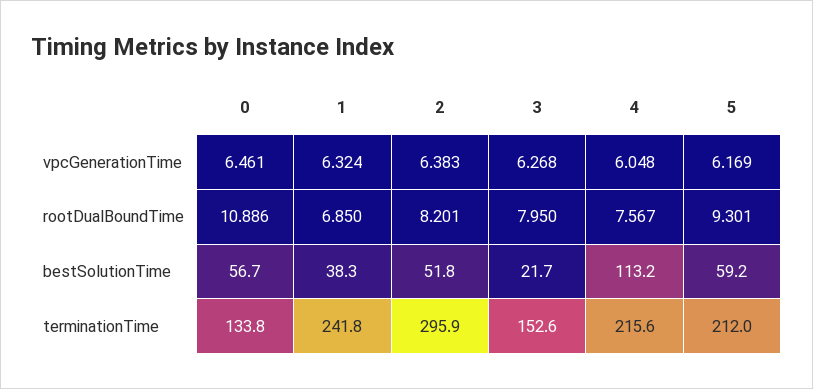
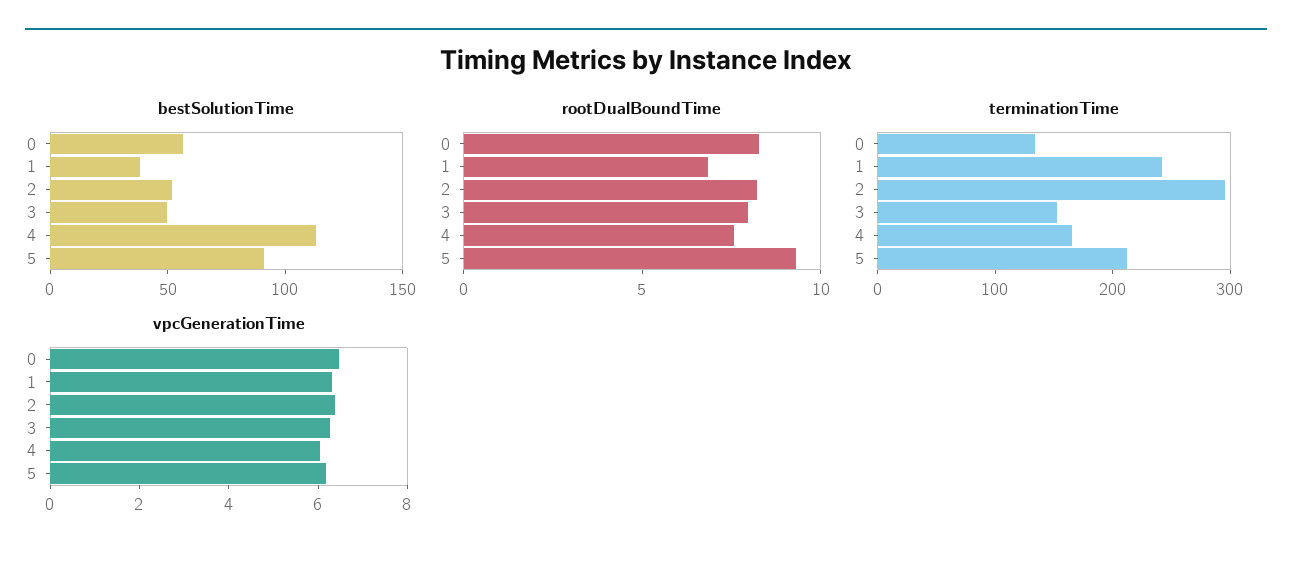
  {
    "vpcGenerationTime": {
      "0": 6.461,
      "1": 6.324,
      "2": 6.383,
      "3": 6.268,
      "4": 6.048,
      "5": 6.169
    },
    "rootDualBoundTime": {
-     "0": 10.886,
+     "0": 8,
      "1": 6.85,
      "2": 8.201,
      "3": 7.95,
      "4": 7.567,
      "5": 9.301
    },
    "bestSolutionTime": {
      "0": 56.7,
      "1": 38.3,
      "2": 51.8,
-     "3": 21.7,
+     "3": 50,
      "4": 113.2,
-     "5": 59.2
+     "5": 90
    },
    "terminationTime": {
      "0": 133.8,
      "1": 241.8,
      "2": 295.9,
      "3": 152.6,
-     "4": 215.6,
+     "4": 160,
      "5": 212
    }
  }

